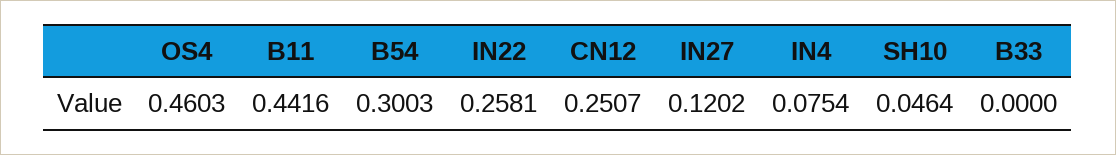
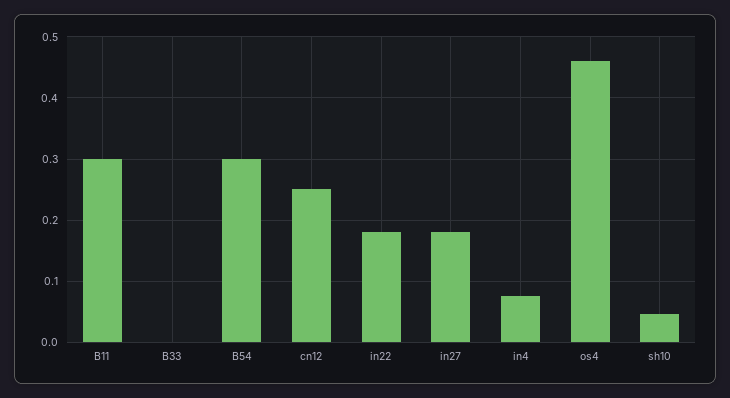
  {
    "OS4": 0.4603,
-   "B11": 0.4416,
+   "B11": 0.3,
    "B54": 0.3003,
-   "IN22": 0.2581,
+   "IN22": 0.18,
    "CN12": 0.2507,
-   "IN27": 0.1202,
+   "IN27": 0.18,
    "IN4": 0.0754,
    "SH10": 0.0464,
    "B33": 0
  }

